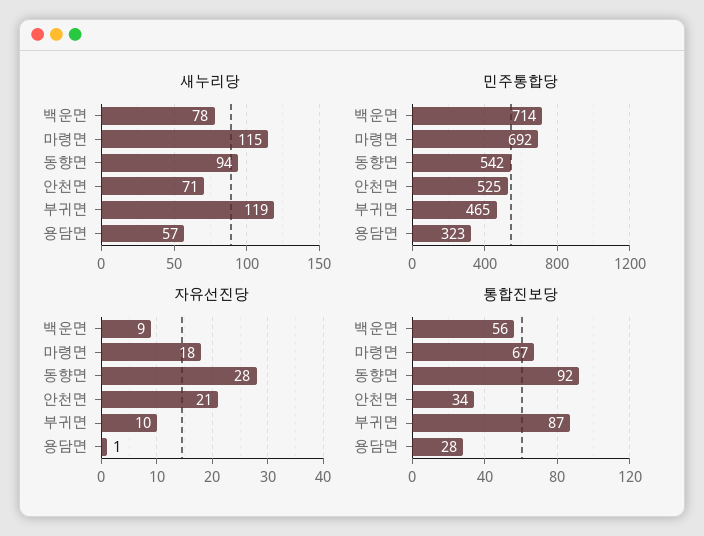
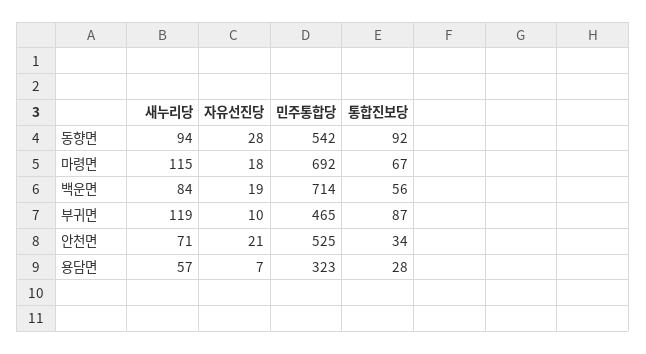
  {
    "새누리당": {
-     "백운면": 78,
+     "백운면": 84,
      "마령면": 115,
      "동향면": 94,
      "안천면": 71,
      "부귀면": 119,
      "용담면": 57
    },
    "민주통합당": {
      "백운면": 714,
      "마령면": 692,
      "동향면": 542,
      "안천면": 525,
      "부귀면": 465,
      "용담면": 323
    },
    "자유선진당": {
-     "백운면": 9,
+     "백운면": 19,
      "마령면": 18,
      "동향면": 28,
      "안천면": 21,
      "부귀면": 10,
-     "용담면": 1
+     "용담면": 7
    },
    "통합진보당": {
      "백운면": 56,
      "마령면": 67,
      "동향면": 92,
      "안천면": 34,
      "부귀면": 87,
      "용담면": 28
    }
  }

